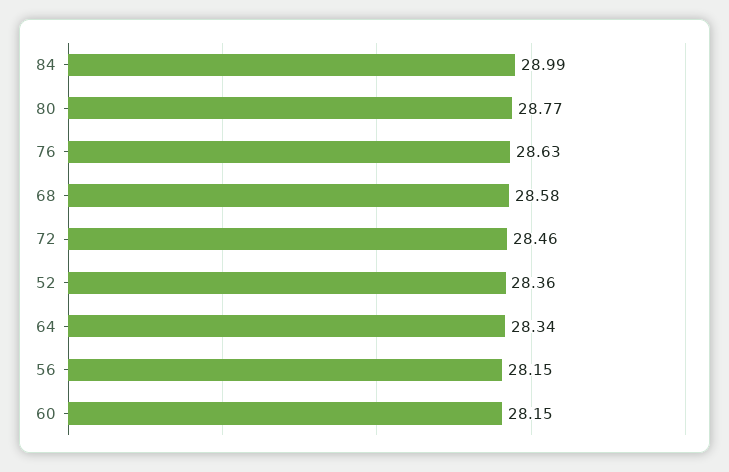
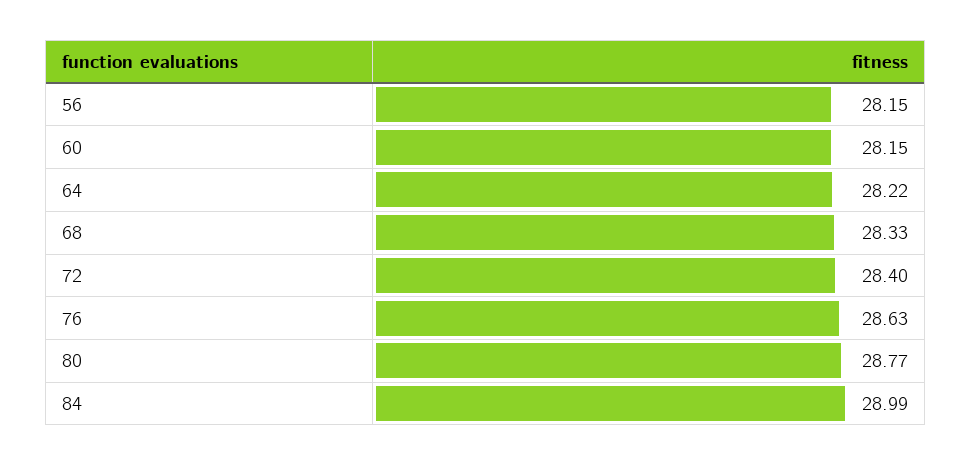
  {
    "84": 28.99,
    "80": 28.77,
    "76": 28.63,
-   "68": 28.58,
+   "68": 28.33,
-   "72": 28.46,
+   "72": 28.4,
-   "52": 28.36,
-   "64": 28.34,
+   "64": 28.22,
    "56": 28.15,
    "60": 28.15
  }

